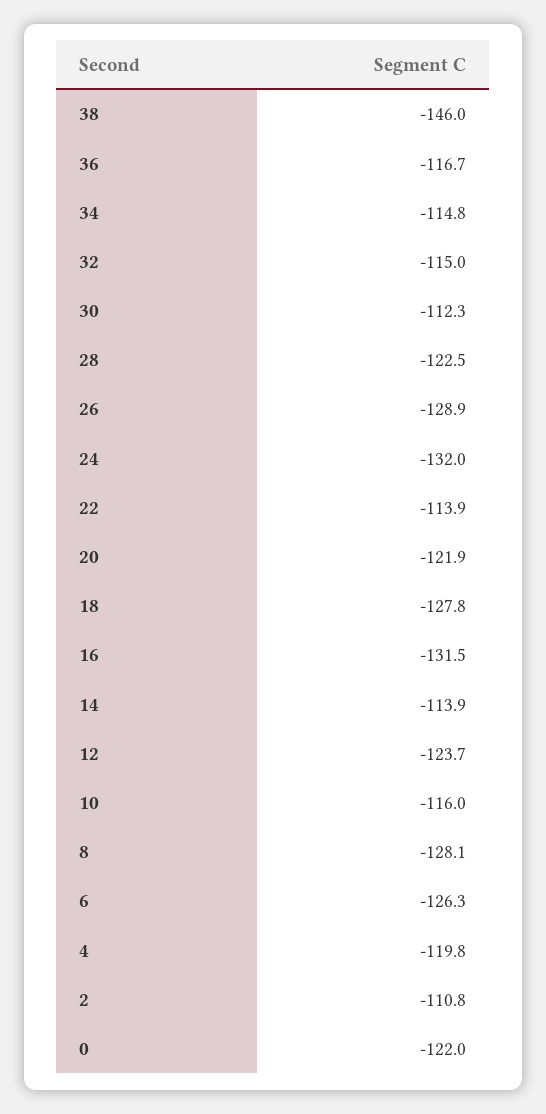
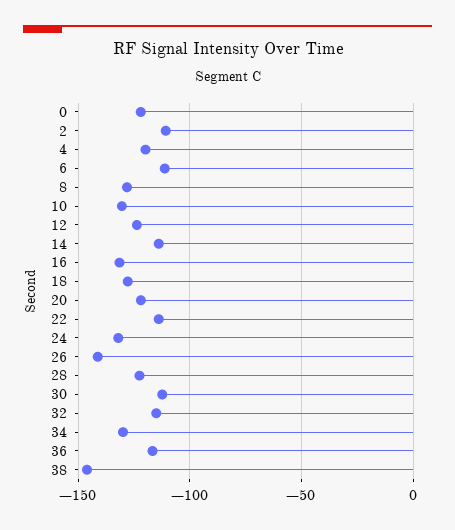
  {
    "38": -146,
    "36": -116.7,
-   "34": -114.8,
+   "34": -130,
    "32": -115,
    "30": -112.3,
    "28": -122.5,
-   "26": -128.9,
+   "26": -140,
    "24": -132,
    "22": -113.9,
    "20": -121.9,
    "18": -127.8,
    "16": -131.5,
    "14": -113.9,
    "12": -123.7,
-   "10": -116,
+   "10": -130,
    "8": -128.1,
-   "6": -126.3,
+   "6": -110,
    "4": -119.8,
    "2": -110.8,
    "0": -122
  }

